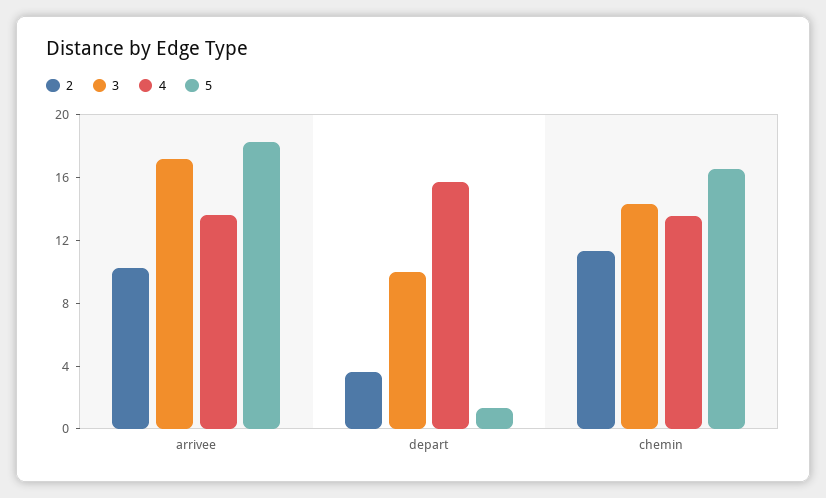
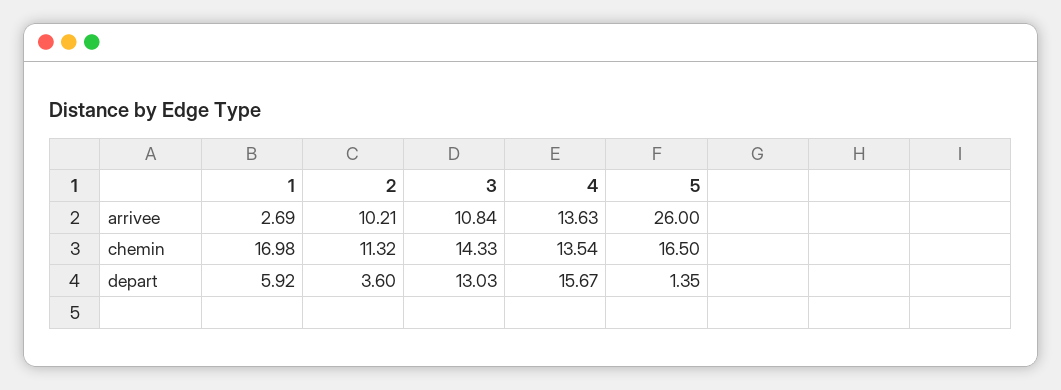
  {
    "2": {
      "arrivee": 10.21,
      "depart": 3.6,
      "chemin": 11.32
    },
    "3": {
-     "arrivee": 17,
+     "arrivee": 10.84,
-     "depart": 10,
+     "depart": 13.03,
      "chemin": 14.33
    },
    "4": {
      "arrivee": 13.63,
      "depart": 15.67,
      "chemin": 13.54
    },
    "5": {
-     "arrivee": 18,
+     "arrivee": 26,
      "depart": 1.35,
      "chemin": 16.5
-   }
+   },
+   "1": {
+     "arrivee": 2.69,
+     "chemin": 16.98,
+     "depart": 5.92
+   }
  }

